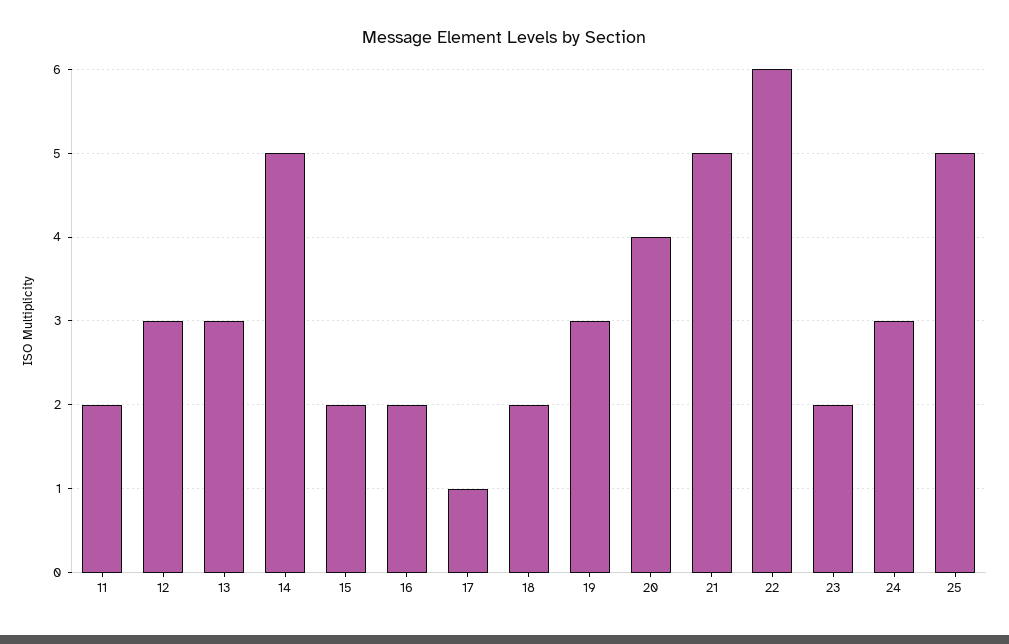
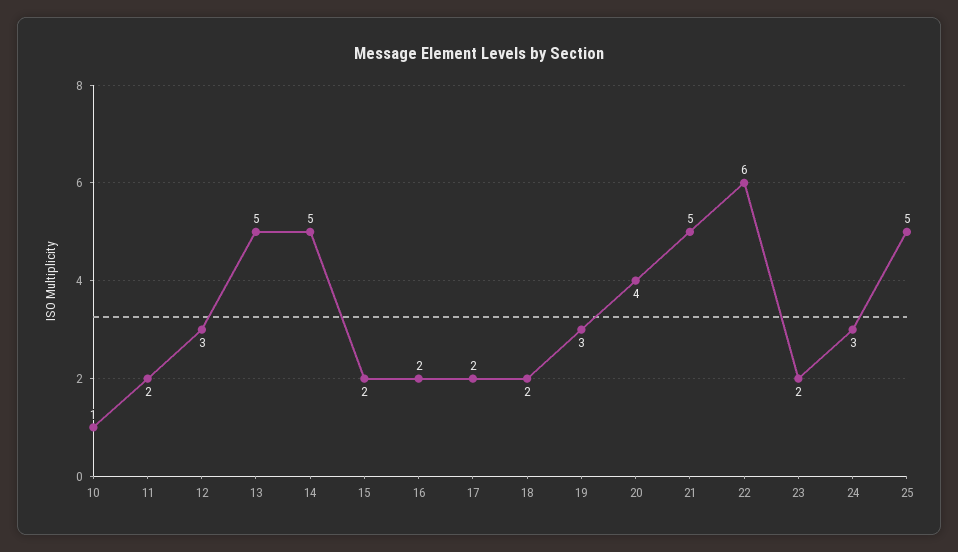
  {
    "11": 2,
    "12": 3,
-   "13": 3,
+   "13": 5,
    "14": 5,
    "15": 2,
    "16": 2,
-   "17": 1,
+   "17": 2,
    "18": 2,
    "19": 3,
    "20": 4,
    "21": 5,
    "22": 6,
    "23": 2,
    "24": 3,
-   "25": 5
+   "25": 5,
+   "10": 1
  }

